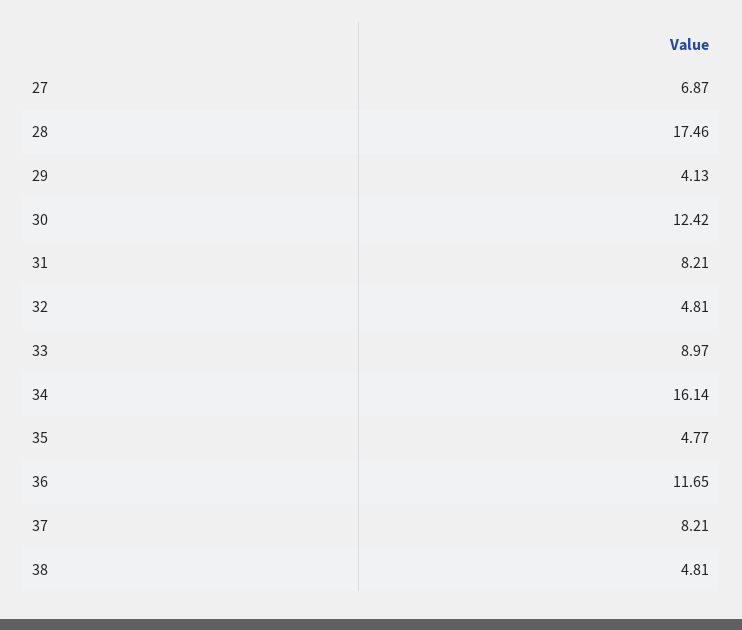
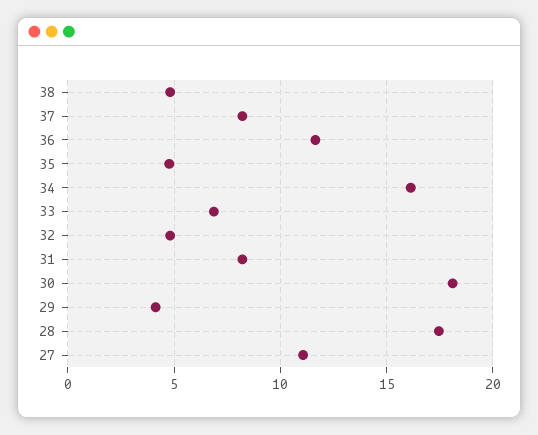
  {
-   "27": 6.87,
+   "27": 11,
    "28": 17.46,
    "29": 4.13,
-   "30": 12.42,
+   "30": 18,
    "31": 8.21,
    "32": 4.81,
-   "33": 8.97,
+   "33": 7,
    "34": 16.14,
    "35": 4.77,
    "36": 11.65,
    "37": 8.21,
    "38": 4.81
  }

